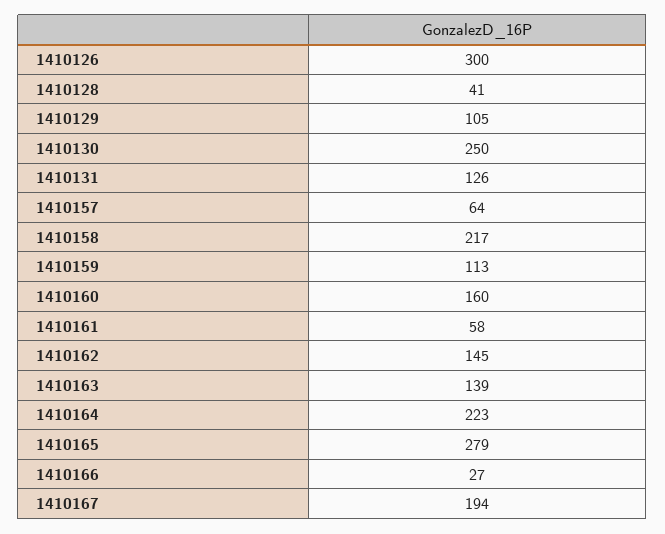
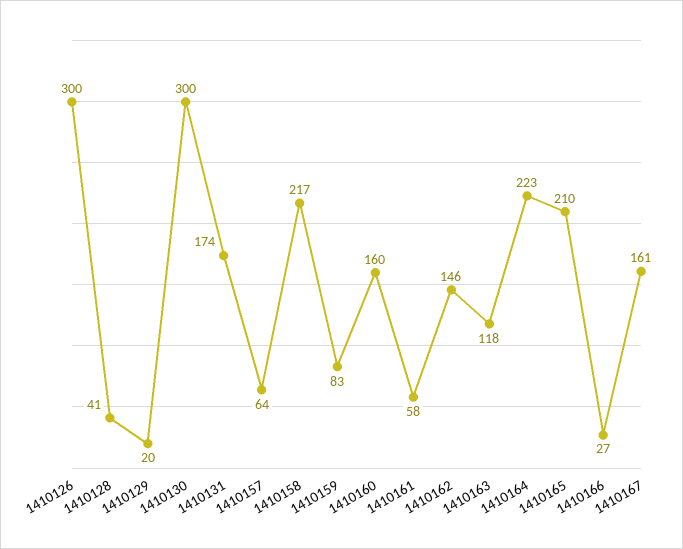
  {
    "1410126": 300,
    "1410128": 41,
-   "1410129": 105,
+   "1410129": 20,
-   "1410130": 250,
+   "1410130": 300,
-   "1410131": 126,
+   "1410131": 174,
    "1410157": 64,
    "1410158": 217,
-   "1410159": 113,
+   "1410159": 83,
    "1410160": 160,
    "1410161": 58,
-   "1410162": 145,
+   "1410162": 146,
-   "1410163": 139,
+   "1410163": 118,
    "1410164": 223,
-   "1410165": 279,
+   "1410165": 210,
    "1410166": 27,
-   "1410167": 194
+   "1410167": 161
  }

